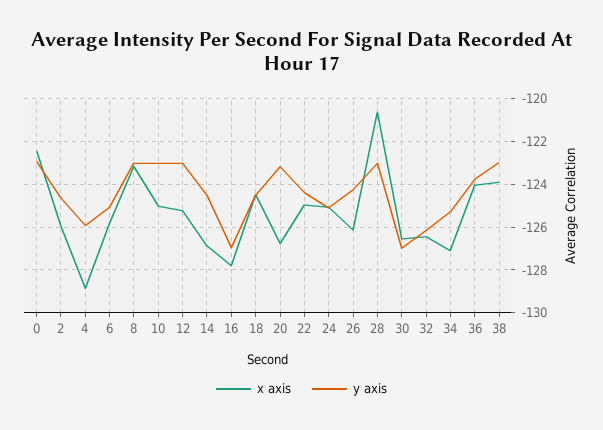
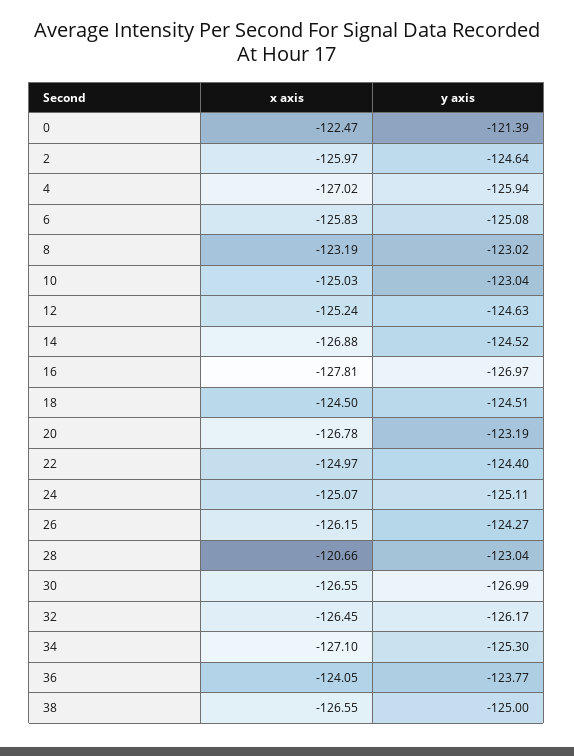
  {
    "x axis": {
      "0": -122.47,
      "2": -125.97,
-     "4": -129,
+     "4": -127.02,
      "6": -125.83,
      "8": -123.19,
      "10": -125.03,
      "12": -125.24,
      "14": -126.88,
      "16": -127.81,
      "18": -124.5,
      "20": -126.78,
      "22": -124.97,
      "24": -125.07,
      "26": -126.15,
      "28": -120.66,
      "30": -126.55,
      "32": -126.45,
      "34": -127.1,
      "36": -124.05,
-     "38": -124
+     "38": -126.55
    },
    "y axis": {
-     "0": -123,
+     "0": -121.39,
      "2": -124.64,
      "4": -125.94,
      "6": -125.08,
      "8": -123.02,
      "10": -123.04,
-     "12": -123,
+     "12": -124.63,
      "14": -124.52,
      "16": -126.97,
      "18": -124.51,
      "20": -123.19,
      "22": -124.4,
      "24": -125.11,
      "26": -124.27,
      "28": -123.04,
      "30": -126.99,
      "32": -126.17,
      "34": -125.3,
      "36": -123.77,
-     "38": -123
+     "38": -125
    }
  }

